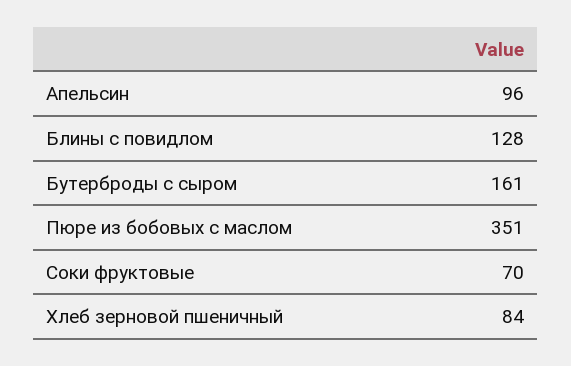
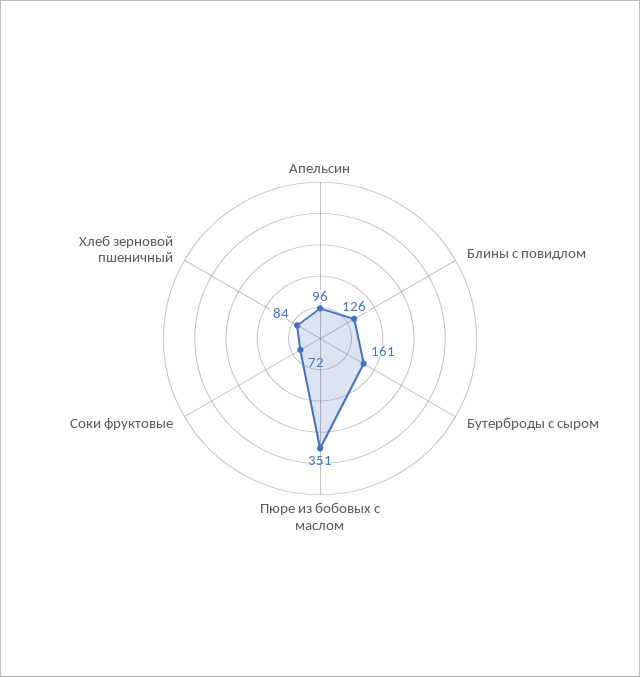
  {
    "Апельсин": 96,
-   "Блины с повидлом": 128,
+   "Блины с повидлом": 126,
    "Бутерброды с сыром": 161,
    "Пюре из бобовых с маслом": 351,
-   "Соки фруктовые": 70,
+   "Соки фруктовые": 72,
    "Хлеб зерновой пшеничный": 84
  }

